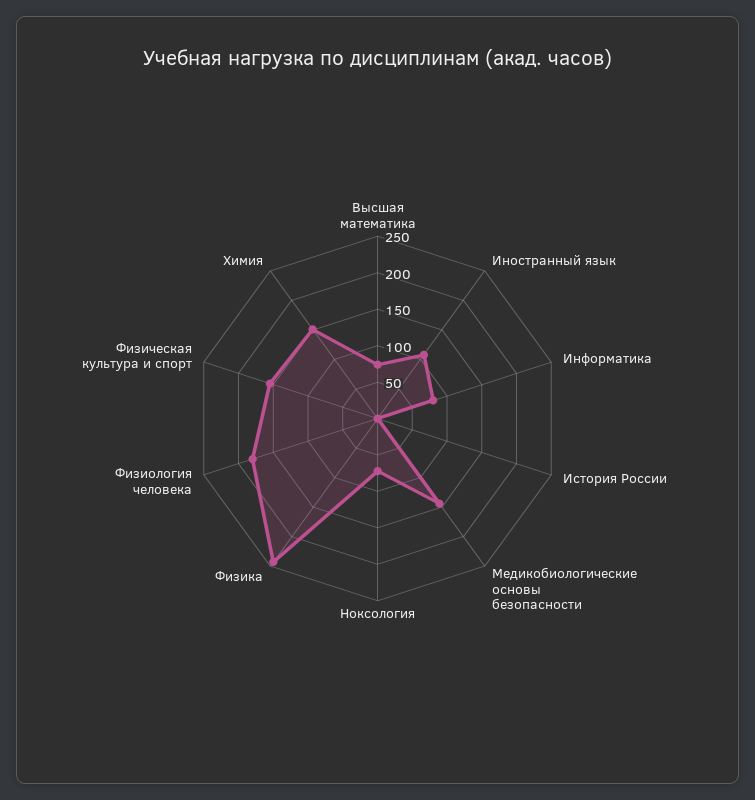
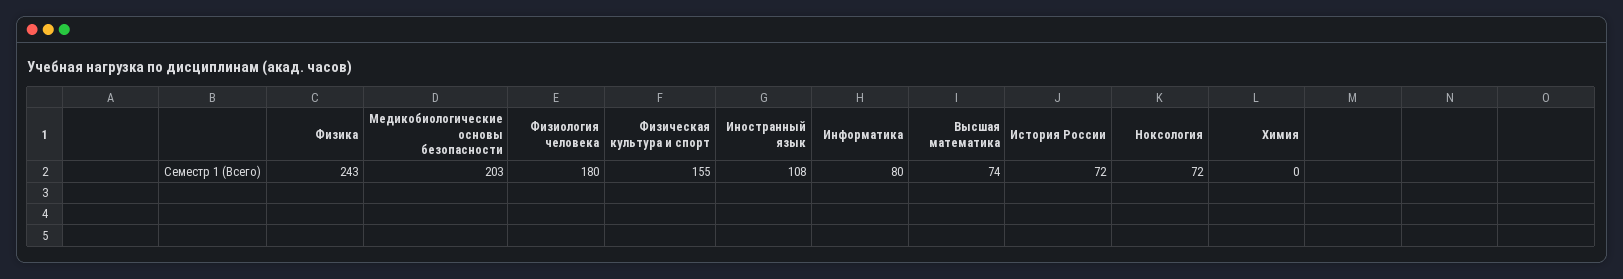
  {
    "Высшая математика": 74,
    "Иностранный язык": 108,
    "Информатика": 80,
-   "История России": 0,
+   "История России": 72,
-   "Медикобиологические основы безопасности": 150,
+   "Медикобиологические основы безопасности": 203,
    "Ноксология": 72,
    "Физика": 243,
    "Физиология человека": 180,
    "Физическая культура и спорт": 155,
-   "Химия": 150
+   "Химия": 0
  }

